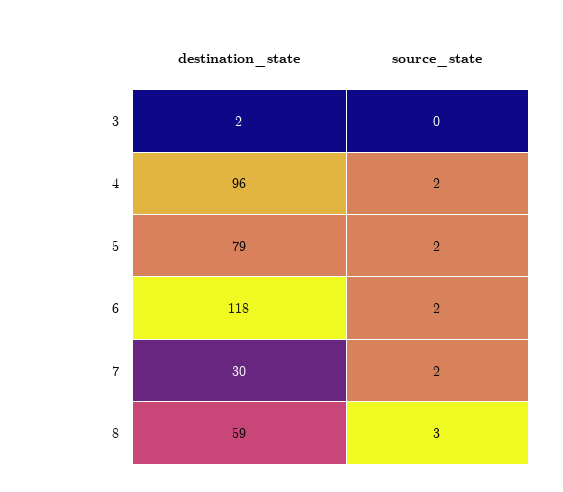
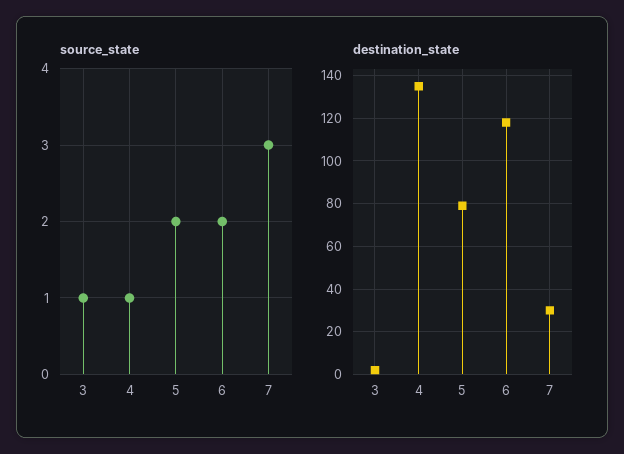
  {
    "destination_state": {
      "3": 2,
-     "4": 96,
+     "4": 135,
      "5": 79,
      "6": 118,
-     "7": 30,
+     "7": 30
-     "8": 59
    },
    "source_state": {
-     "3": 0,
+     "3": 1,
-     "4": 2,
+     "4": 1,
      "5": 2,
      "6": 2,
-     "7": 2,
+     "7": 3
-     "8": 3
    }
  }

